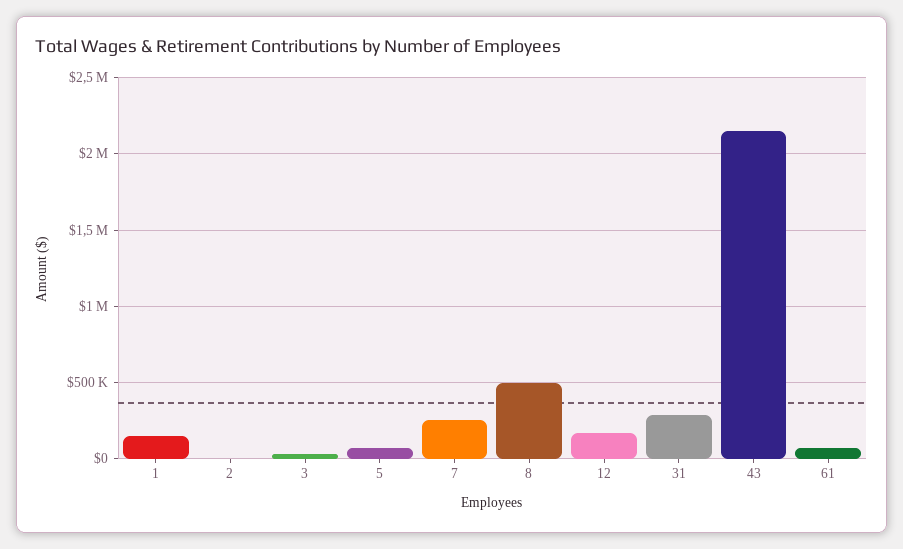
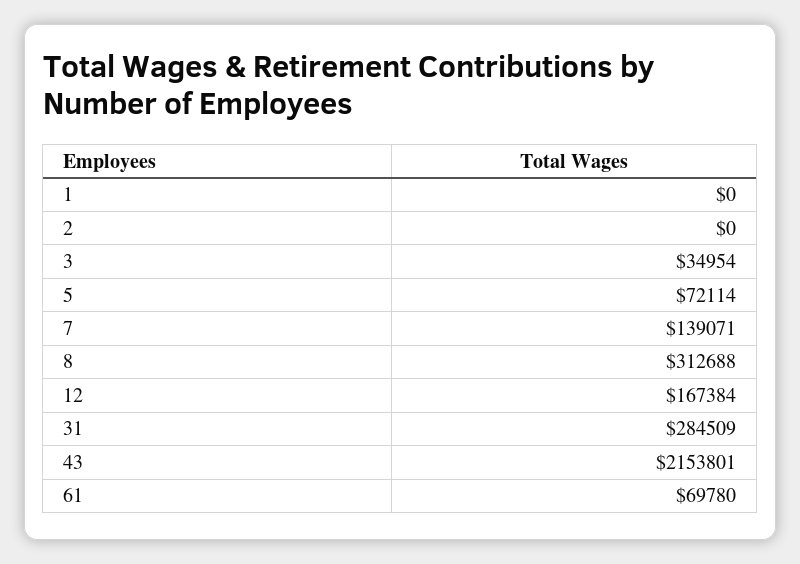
  {
-   "1": 150000,
+   "1": 0,
    "2": 0,
    "3": 34954,
    "5": 72114,
-   "7": 250000,
+   "7": 139071,
-   "8": 500000,
+   "8": 312688,
    "12": 167384,
    "31": 284509,
    "43": 2153801,
    "61": 69780
  }

